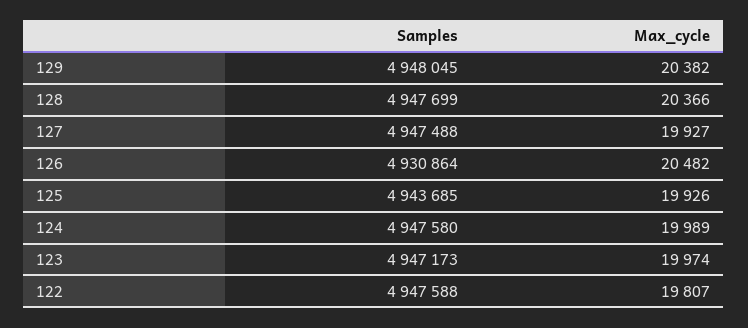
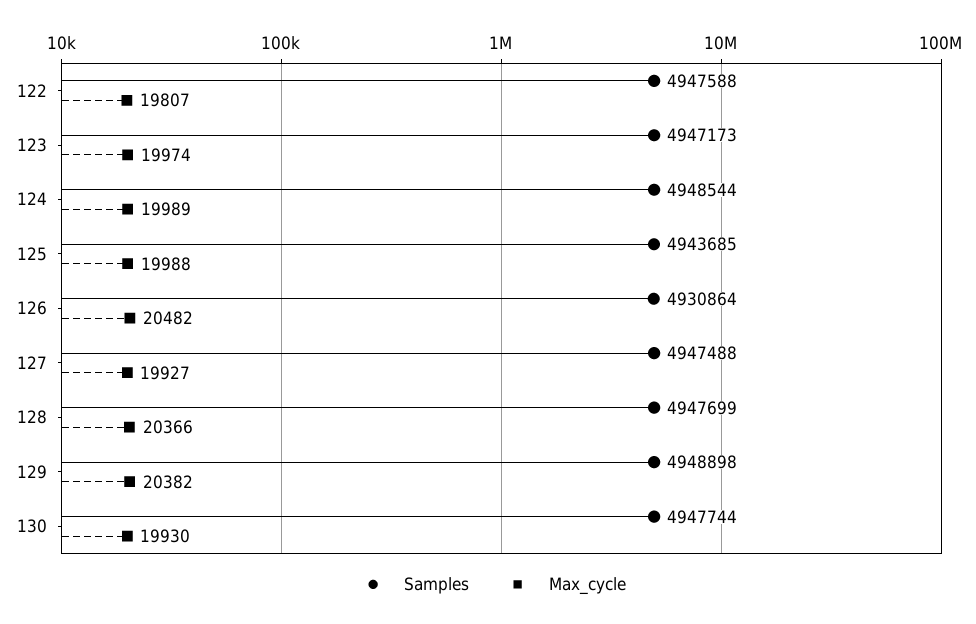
  {
    "Samples": {
-     "129": 4948045,
+     "129": 4948898,
      "128": 4947699,
      "127": 4947488,
      "126": 4930864,
      "125": 4943685,
-     "124": 4947580,
+     "124": 4948544,
      "123": 4947173,
-     "122": 4947588
+     "122": 4947588,
+     "130": 4947744
    },
    "Max_cycle": {
      "129": 20382,
      "128": 20366,
      "127": 19927,
      "126": 20482,
-     "125": 19926,
+     "125": 19988,
      "124": 19989,
      "123": 19974,
-     "122": 19807
+     "122": 19807,
+     "130": 19930
    }
  }

